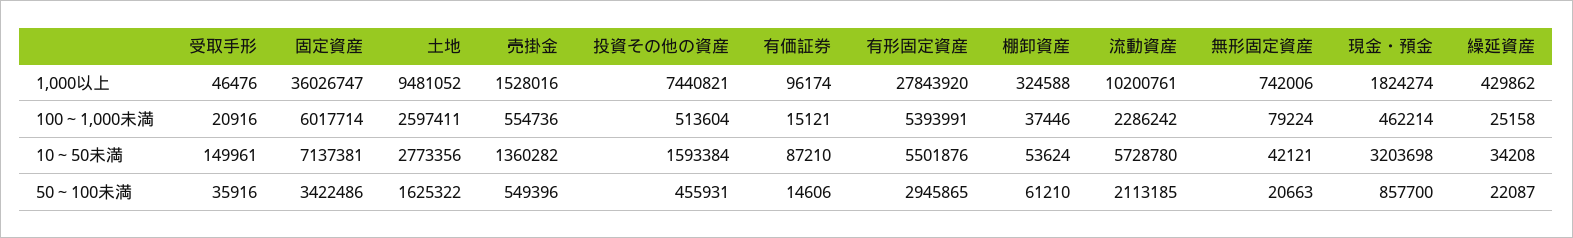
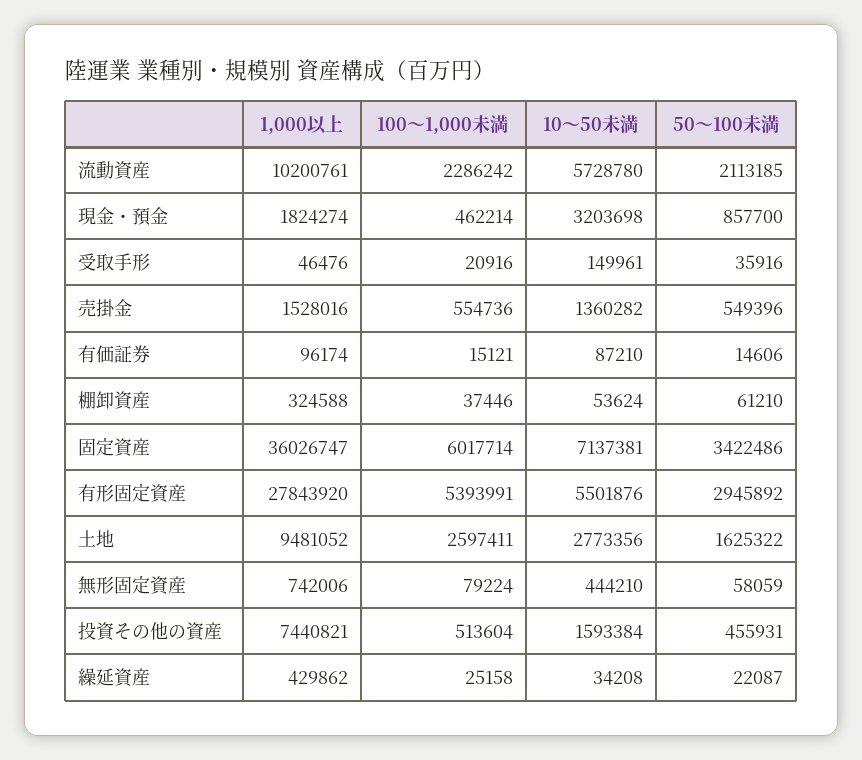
  {
    "受取手形": {
      "1,000以上": 46476,
      "100～1,000未満": 20916,
      "10～50未満": 149961,
      "50～100未満": 35916
    },
    "固定資産": {
      "1,000以上": 36026747,
      "100～1,000未満": 6017714,
      "10～50未満": 7137381,
      "50～100未満": 3422486
    },
    "土地": {
      "1,000以上": 9481052,
      "100～1,000未満": 2597411,
      "10～50未満": 2773356,
      "50～100未満": 1625322
    },
    "売掛金": {
      "1,000以上": 1528016,
      "100～1,000未満": 554736,
      "10～50未満": 1360282,
      "50～100未満": 549396
    },
    "投資その他の資産": {
      "1,000以上": 7440821,
      "100～1,000未満": 513604,
      "10～50未満": 1593384,
      "50～100未満": 455931
    },
    "有価証券": {
      "1,000以上": 96174,
      "100～1,000未満": 15121,
      "10～50未満": 87210,
      "50～100未満": 14606
    },
    "有形固定資産": {
      "1,000以上": 27843920,
      "100～1,000未満": 5393991,
      "10～50未満": 5501876,
-     "50～100未満": 2945865
+     "50～100未満": 2945892
    },
    "棚卸資産": {
      "1,000以上": 324588,
      "100～1,000未満": 37446,
      "10～50未満": 53624,
      "50～100未満": 61210
    },
    "流動資産": {
      "1,000以上": 10200761,
      "100～1,000未満": 2286242,
      "10～50未満": 5728780,
      "50～100未満": 2113185
    },
    "無形固定資産": {
      "1,000以上": 742006,
      "100～1,000未満": 79224,
-     "10～50未満": 42121,
+     "10～50未満": 444210,
-     "50～100未満": 20663
+     "50～100未満": 58059
    },
    "現金・預金": {
      "1,000以上": 1824274,
      "100～1,000未満": 462214,
      "10～50未満": 3203698,
      "50～100未満": 857700
    },
    "繰延資産": {
      "1,000以上": 429862,
      "100～1,000未満": 25158,
      "10～50未満": 34208,
      "50～100未満": 22087
    }
  }

